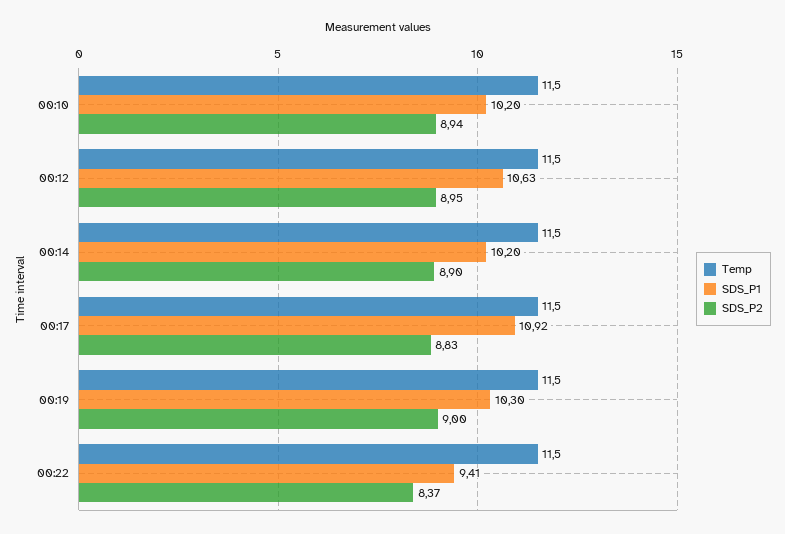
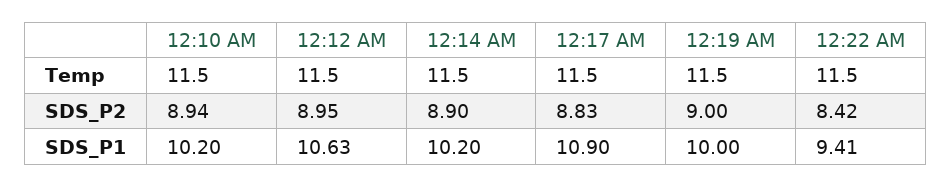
  {
    "Temp": {
      "00:10": 11.5,
      "00:12": 11.5,
      "00:14": 11.5,
      "00:17": 11.5,
      "00:19": 11.5,
      "00:22": 11.5
    },
    "SDS_P1": {
      "00:10": 10.2,
      "00:12": 10.63,
      "00:14": 10.2,
-     "00:17": 10.92,
+     "00:17": 10.9,
-     "00:19": 10.3,
+     "00:19": 10,
      "00:22": 9.41
    },
    "SDS_P2": {
      "00:10": 8.94,
      "00:12": 8.95,
      "00:14": 8.9,
      "00:17": 8.83,
      "00:19": 9,
-     "00:22": 8.37
+     "00:22": 8.42
    }
  }

